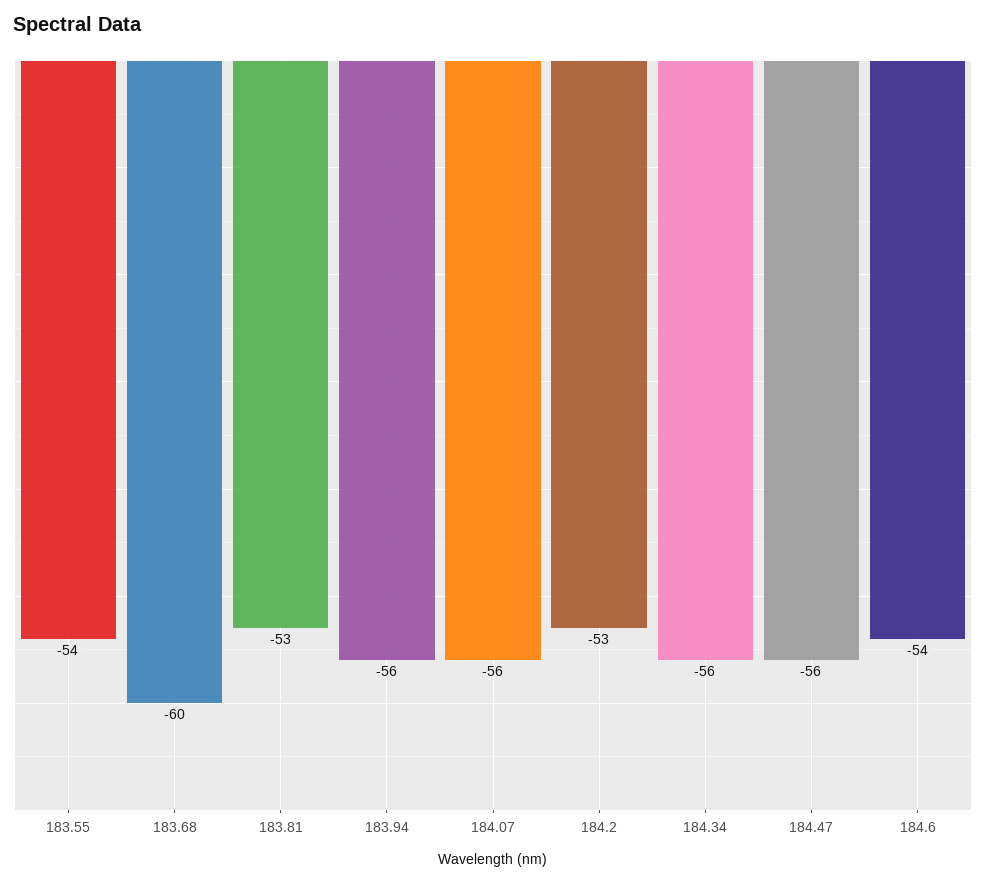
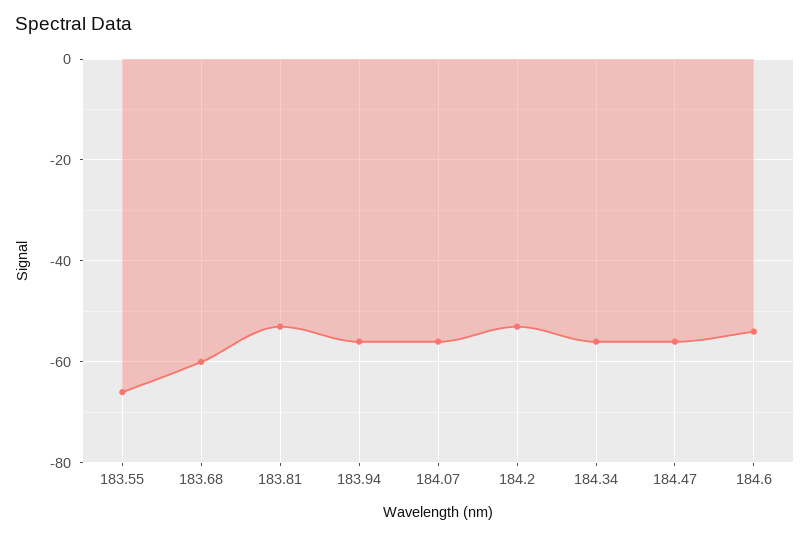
  {
-   "183.55": -54,
+   "183.55": -65,
    "183.68": -60,
    "183.81": -53,
    "183.94": -56,
    "184.07": -56,
    "184.2": -53,
    "184.34": -56,
    "184.47": -56,
    "184.6": -54
  }

